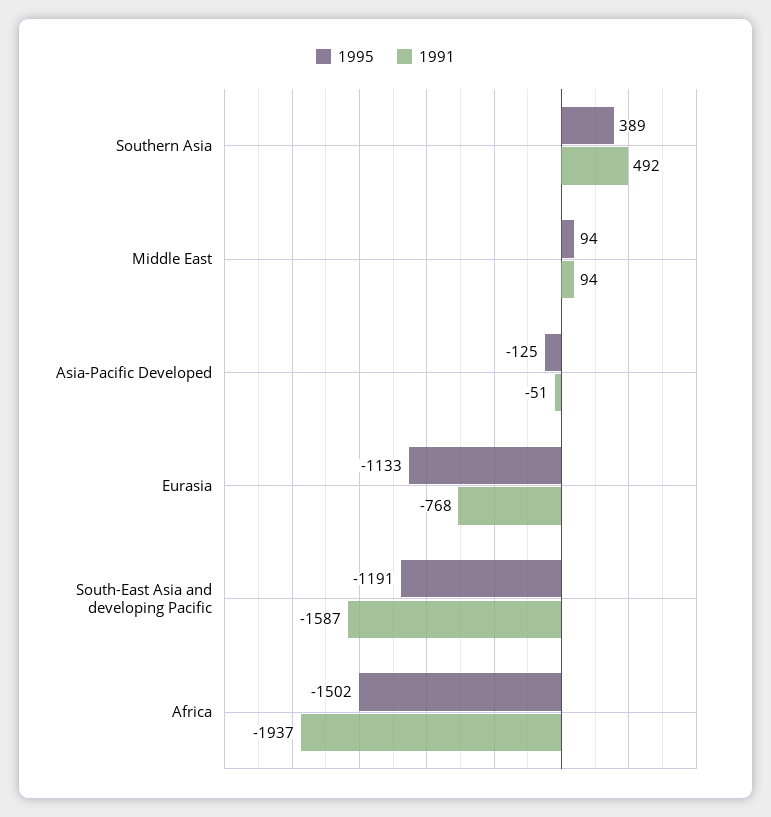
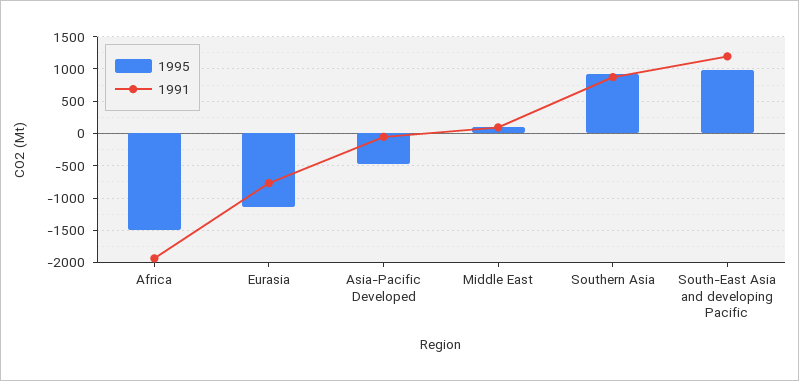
  {
    "1995": {
-     "Southern Asia": 389,
+     "Southern Asia": 900,
      "Middle East": 94,
-     "Asia-Pacific Developed": -125,
+     "Asia-Pacific Developed": -500,
      "Eurasia": -1133,
-     "South-East Asia and developing Pacific": -1191,
+     "South-East Asia and developing Pacific": 1000,
      "Africa": -1502
    },
    "1991": {
-     "Southern Asia": 492,
+     "Southern Asia": 900,
      "Middle East": 94,
      "Asia-Pacific Developed": -51,
      "Eurasia": -768,
-     "South-East Asia and developing Pacific": -1587,
+     "South-East Asia and developing Pacific": 1200,
      "Africa": -1937
    }
  }

